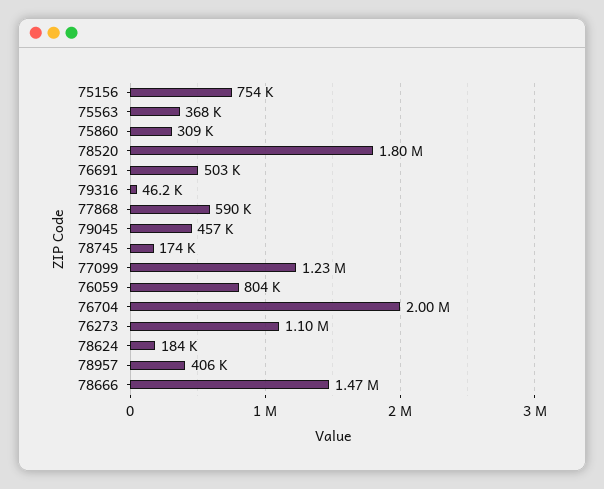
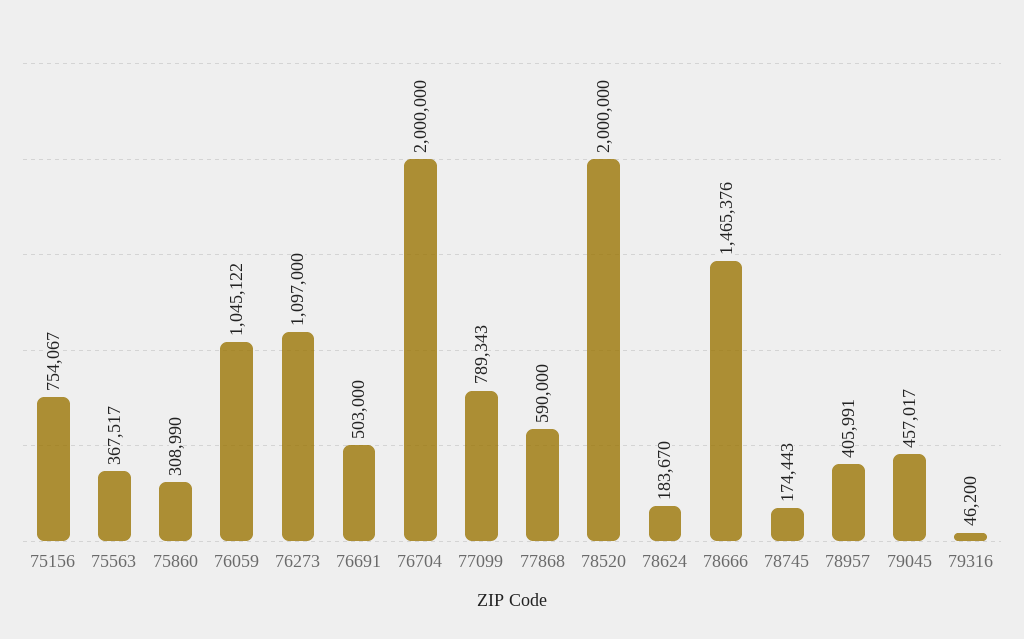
  {
    "75156": 754067,
    "75563": 367517,
    "75860": 308990,
-   "78520": 1800000,
+   "78520": 2000000,
    "76691": 503000,
    "79316": 46200,
    "77868": 590000,
    "79045": 457017,
    "78745": 174443,
-   "77099": 1230000,
+   "77099": 789343,
-   "76059": 804000,
+   "76059": 1045122,
    "76704": 2000000,
    "76273": 1097000,
    "78624": 183670,
    "78957": 405991,
    "78666": 1465376
  }

